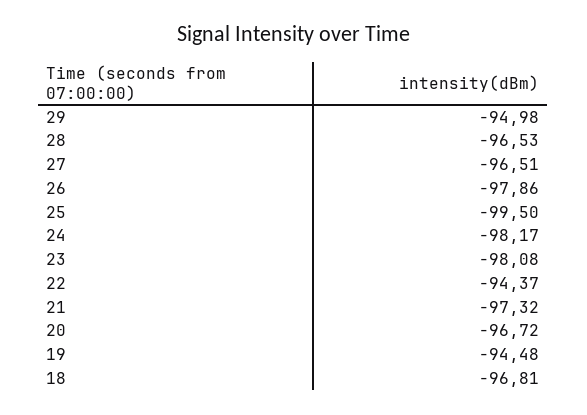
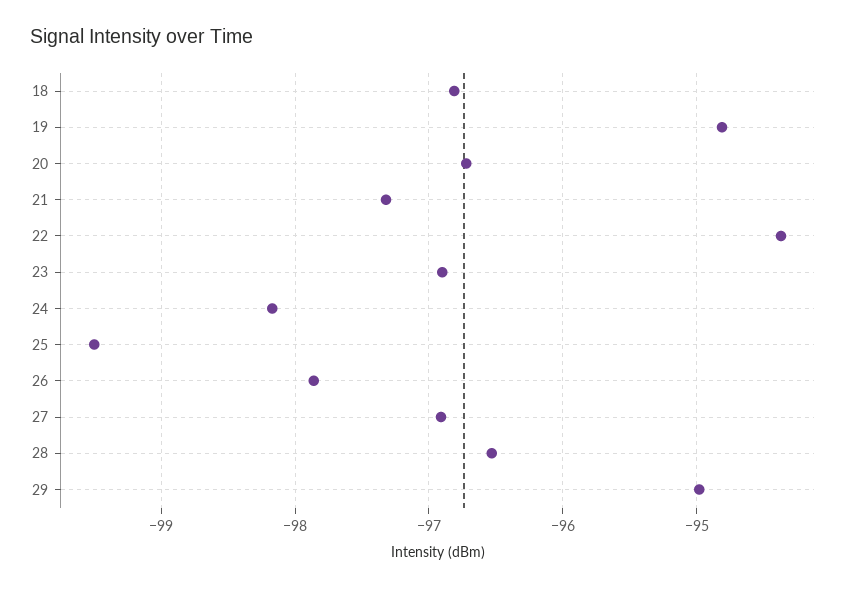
  {
    "29": -94.98,
    "28": -96.53,
-   "27": -96.51,
+   "27": -96.9,
    "26": -97.86,
    "25": -99.5,
    "24": -98.17,
-   "23": -98.08,
+   "23": -96.9,
    "22": -94.37,
    "21": -97.32,
    "20": -96.72,
-   "19": -94.48,
+   "19": -94.8,
    "18": -96.81
  }

